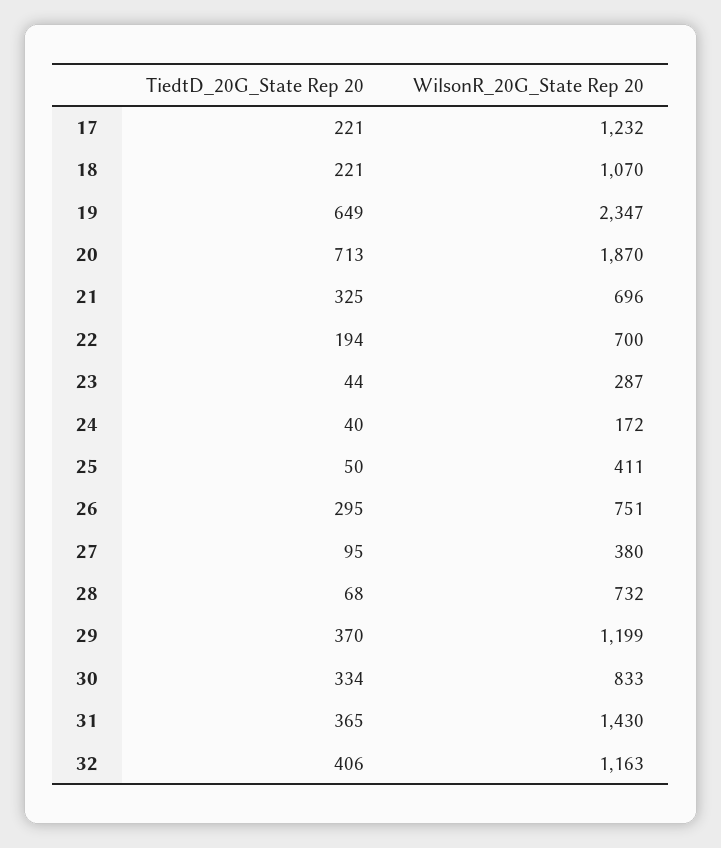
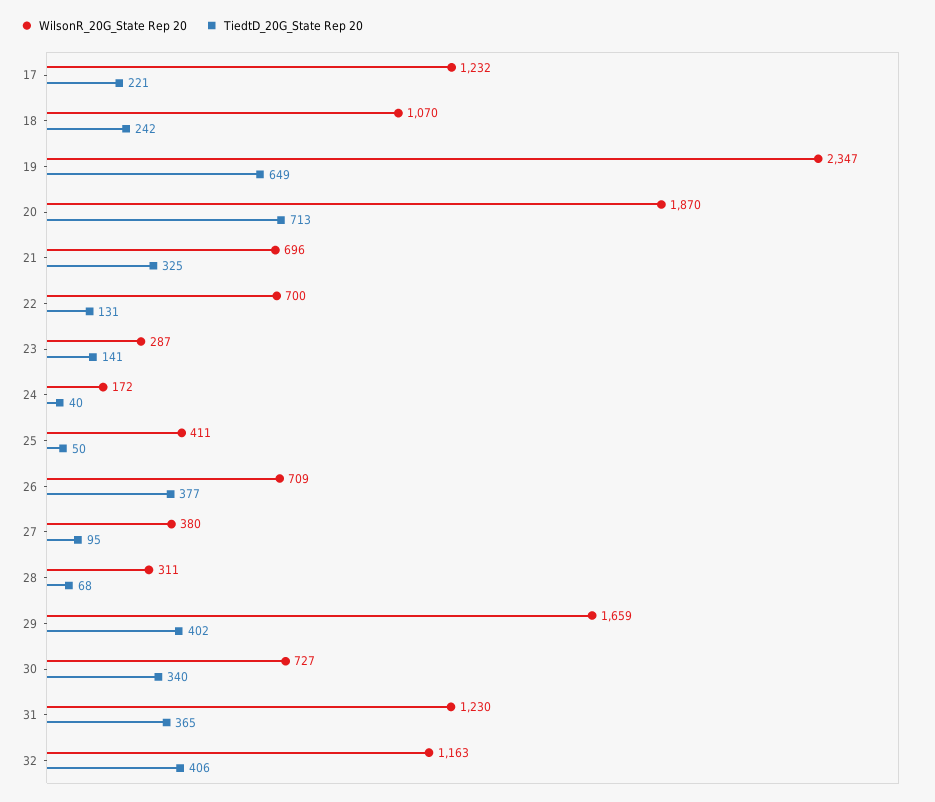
  {
    "TiedtD_20G_State Rep 20": {
      "17": 221,
-     "18": 221,
+     "18": 242,
      "19": 649,
      "20": 713,
      "21": 325,
-     "22": 194,
+     "22": 131,
-     "23": 44,
+     "23": 141,
      "24": 40,
      "25": 50,
-     "26": 295,
+     "26": 377,
      "27": 95,
      "28": 68,
-     "29": 370,
+     "29": 402,
-     "30": 334,
+     "30": 340,
      "31": 365,
      "32": 406
    },
    "WilsonR_20G_State Rep 20": {
      "17": 1232,
      "18": 1070,
      "19": 2347,
      "20": 1870,
      "21": 696,
      "22": 700,
      "23": 287,
      "24": 172,
      "25": 411,
-     "26": 751,
+     "26": 709,
      "27": 380,
-     "28": 732,
+     "28": 311,
-     "29": 1199,
+     "29": 1659,
-     "30": 833,
+     "30": 727,
-     "31": 1430,
+     "31": 1230,
      "32": 1163
    }
  }

